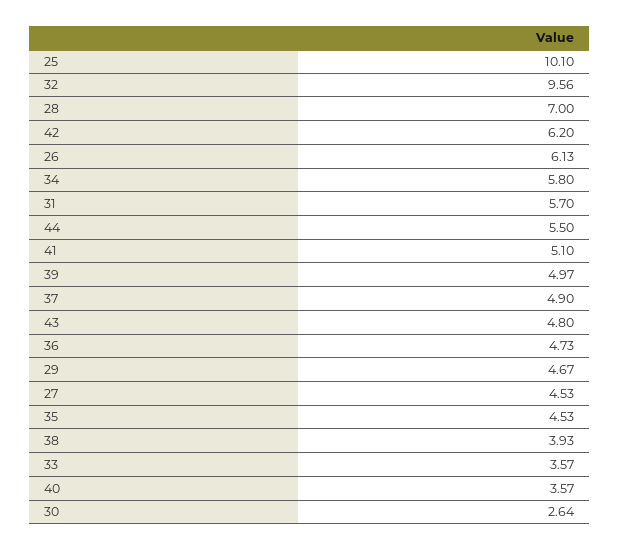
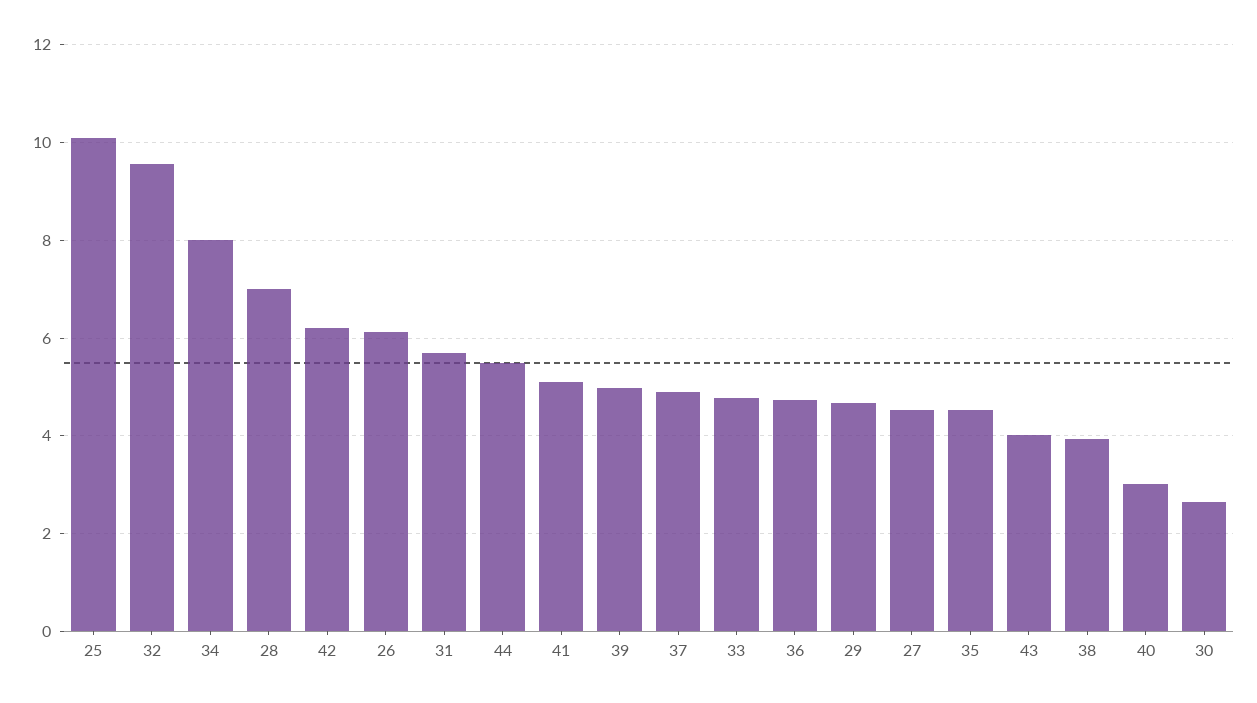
  {
    "25": 10.1,
    "32": 9.56,
    "28": 7,
    "42": 6.2,
    "26": 6.13,
-   "34": 5.8,
+   "34": 8,
    "31": 5.7,
    "44": 5.5,
    "41": 5.1,
    "39": 4.97,
    "37": 4.9,
-   "43": 4.8,
+   "43": 4,
    "36": 4.73,
    "29": 4.67,
    "27": 4.53,
    "35": 4.53,
    "38": 3.93,
-   "33": 3.57,
+   "33": 4.8,
-   "40": 3.57,
+   "40": 3,
    "30": 2.64
  }

